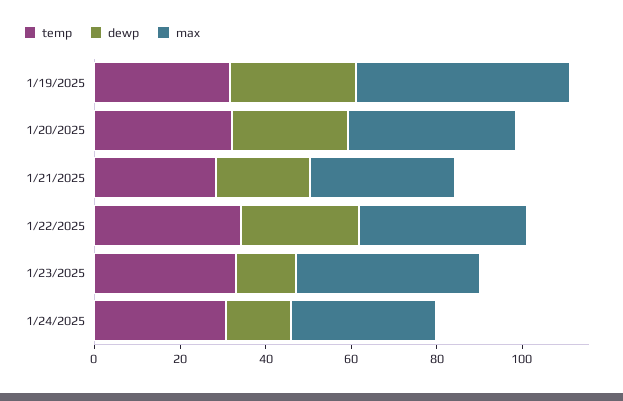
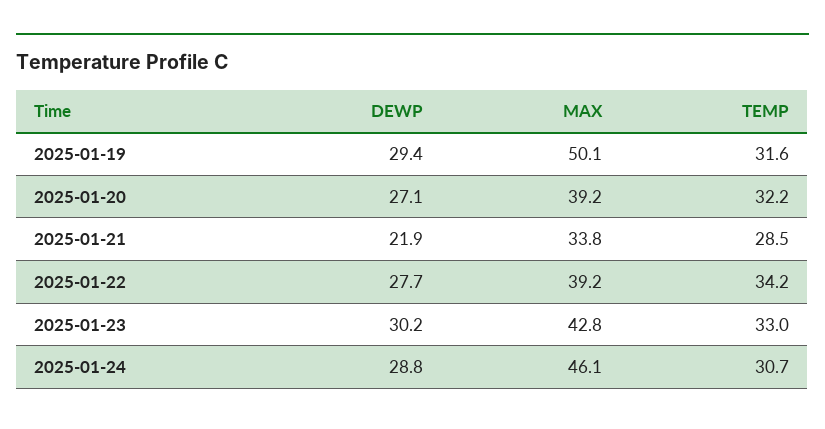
  {
    "temp": {
      "1/19/2025": 31.6,
      "1/20/2025": 32.2,
      "1/21/2025": 28.5,
      "1/22/2025": 34.2,
      "1/23/2025": 33,
      "1/24/2025": 30.7
    },
    "dewp": {
      "1/19/2025": 29.4,
      "1/20/2025": 27.1,
      "1/21/2025": 21.9,
      "1/22/2025": 27.7,
-     "1/23/2025": 15,
+     "1/23/2025": 30.2,
-     "1/24/2025": 15
+     "1/24/2025": 28.8
    },
    "max": {
      "1/19/2025": 50.1,
      "1/20/2025": 39.2,
      "1/21/2025": 33.8,
      "1/22/2025": 39.2,
      "1/23/2025": 42.8,
-     "1/24/2025": 35
+     "1/24/2025": 46.1
    }
  }

